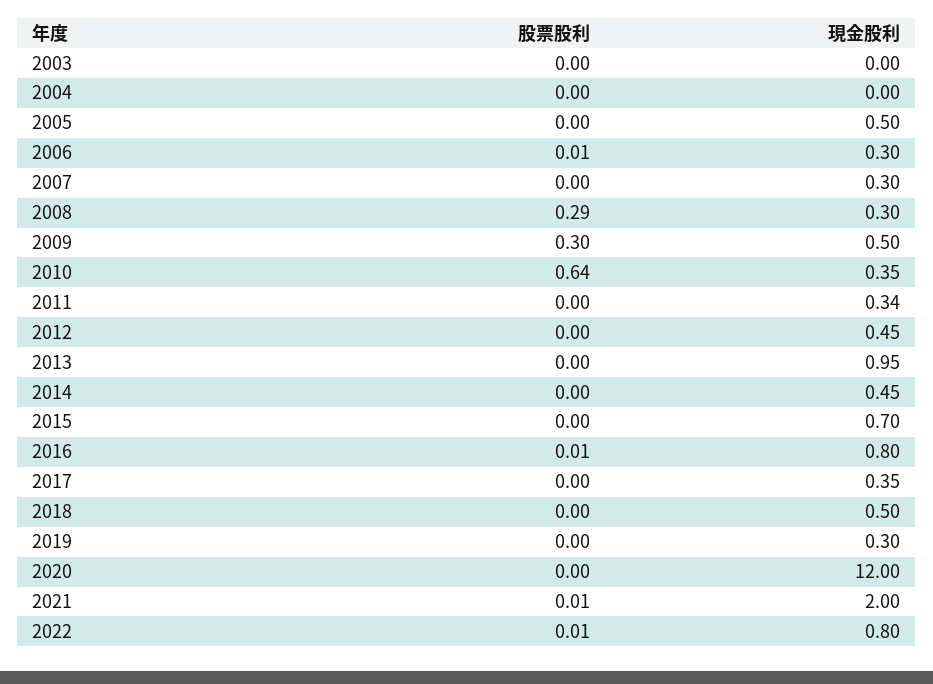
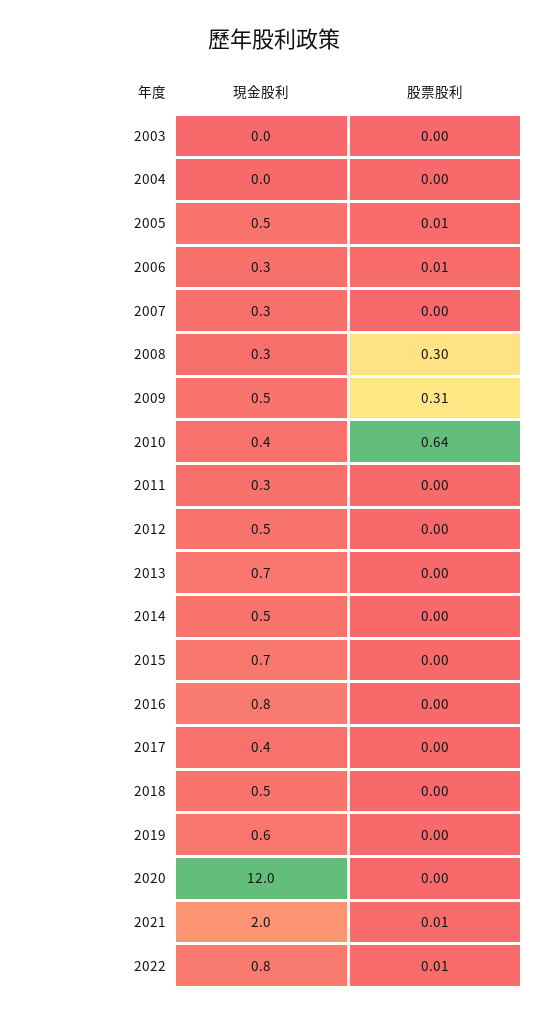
  {
    "股票股利": {
      "2003": 0,
      "2004": 0,
-     "2005": 0,
+     "2005": 0.01,
      "2006": 0.01,
      "2007": 0,
-     "2008": 0.29,
+     "2008": 0.3,
-     "2009": 0.3,
+     "2009": 0.31,
      "2010": 0.64,
      "2011": 0,
      "2012": 0,
      "2013": 0,
      "2014": 0,
      "2015": 0,
-     "2016": 0.01,
+     "2016": 0,
      "2017": 0,
      "2018": 0,
      "2019": 0,
      "2020": 0,
      "2021": 0.01,
      "2022": 0.01
    },
    "現金股利": {
      "2003": 0,
      "2004": 0,
      "2005": 0.5,
      "2006": 0.3,
      "2007": 0.3,
      "2008": 0.3,
      "2009": 0.5,
      "2010": 0.35,
      "2011": 0.34,
      "2012": 0.45,
-     "2013": 0.95,
+     "2013": 0.7,
      "2014": 0.45,
      "2015": 0.7,
      "2016": 0.8,
      "2017": 0.35,
      "2018": 0.5,
-     "2019": 0.3,
+     "2019": 0.6,
      "2020": 12,
      "2021": 2,
      "2022": 0.8
    }
  }

